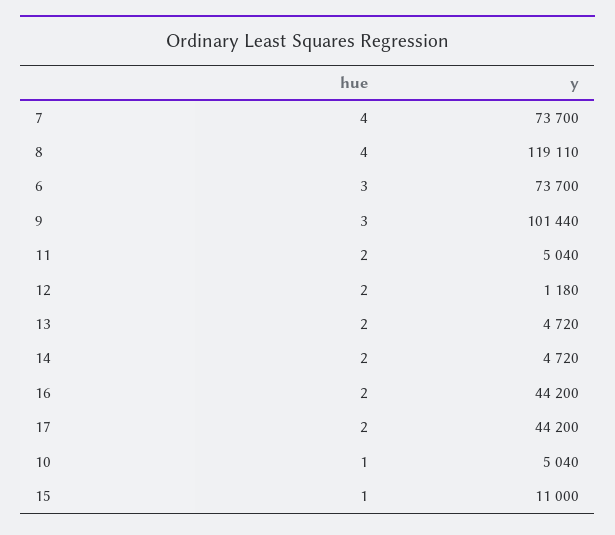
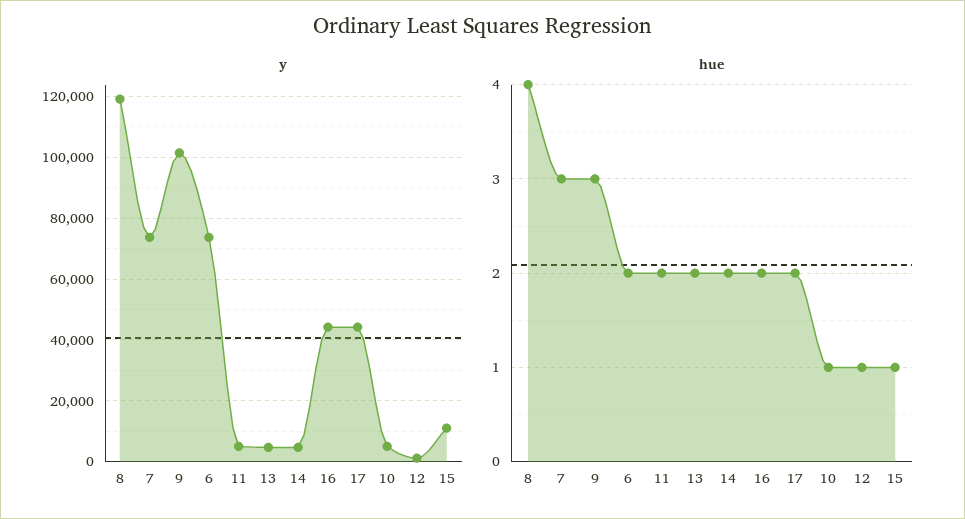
  {
    "hue": {
-     "7": 4,
+     "7": 3,
      "8": 4,
-     "6": 3,
+     "6": 2,
      "9": 3,
      "11": 2,
-     "12": 2,
+     "12": 1,
      "13": 2,
      "14": 2,
      "16": 2,
      "17": 2,
      "10": 1,
      "15": 1
    },
    "y": {
      "7": 73700,
      "8": 119110,
      "6": 73700,
      "9": 101440,
      "11": 5040,
      "12": 1180,
      "13": 4720,
      "14": 4720,
      "16": 44200,
      "17": 44200,
      "10": 5040,
      "15": 11000
    }
  }

